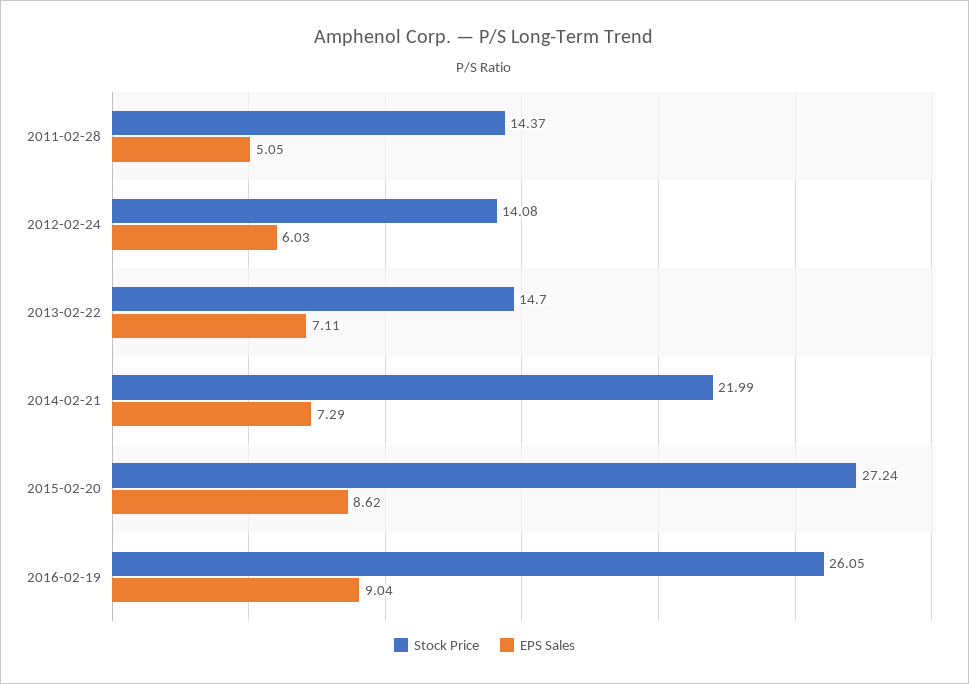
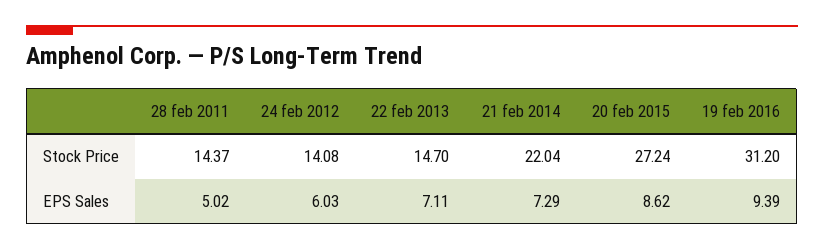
  {
    "Stock Price": {
      "2011-02-28": 14.37,
      "2012-02-24": 14.08,
      "2013-02-22": 14.7,
-     "2014-02-21": 21.99,
+     "2014-02-21": 22.04,
      "2015-02-20": 27.24,
-     "2016-02-19": 26.05
+     "2016-02-19": 31.2
    },
    "EPS Sales": {
-     "2011-02-28": 5.05,
+     "2011-02-28": 5.02,
      "2012-02-24": 6.03,
      "2013-02-22": 7.11,
      "2014-02-21": 7.29,
      "2015-02-20": 8.62,
-     "2016-02-19": 9.04
+     "2016-02-19": 9.39
    }
  }

